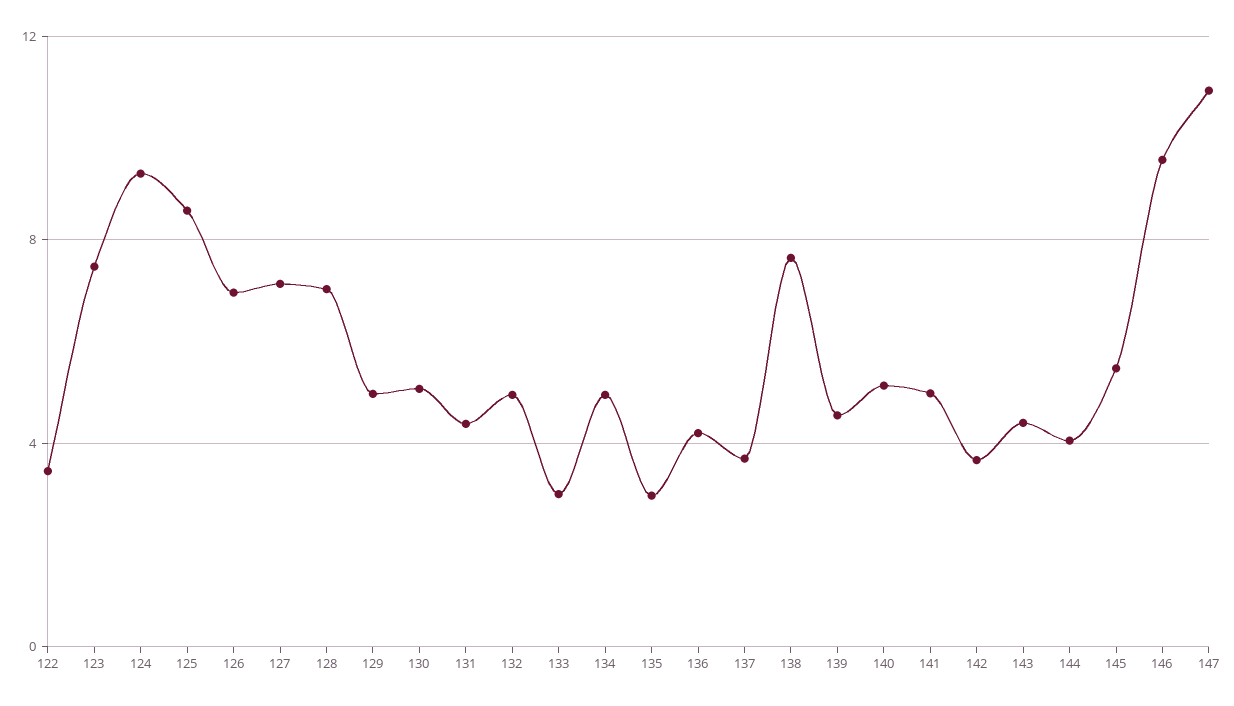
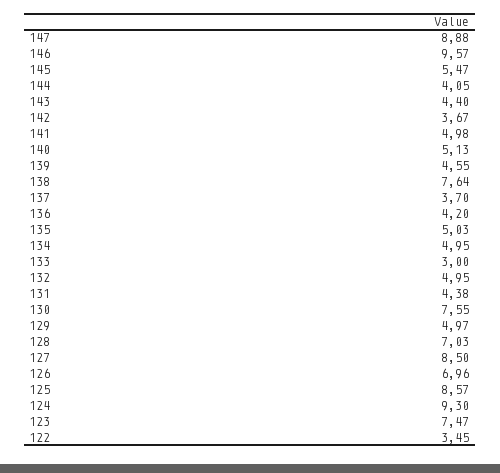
  {
    "122": 3.45,
    "123": 7.47,
    "124": 9.3,
    "125": 8.57,
    "126": 6.96,
-   "127": 7,
+   "127": 8.5,
    "128": 7.03,
    "129": 4.97,
-   "130": 5,
+   "130": 7.55,
    "131": 4.38,
    "132": 4.95,
    "133": 3,
    "134": 4.95,
-   "135": 3,
+   "135": 5.03,
    "136": 4.2,
    "137": 3.7,
    "138": 7.64,
    "139": 4.55,
    "140": 5.13,
    "141": 4.98,
    "142": 3.67,
    "143": 4.4,
    "144": 4.05,
    "145": 5.47,
    "146": 9.57,
-   "147": 11
+   "147": 8.88
  }

